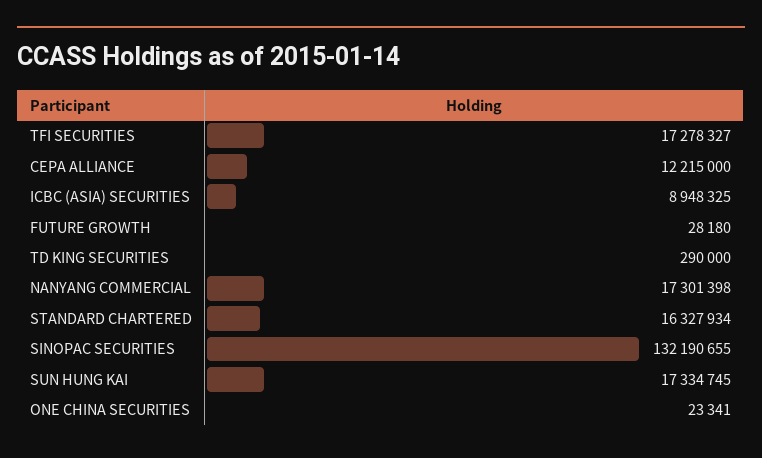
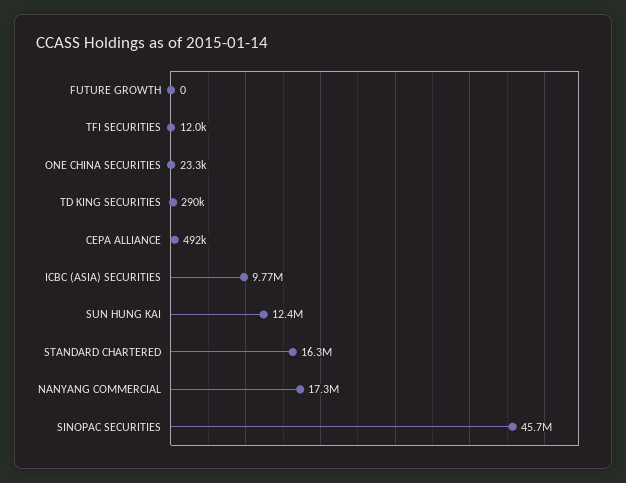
  {
-   "TFI SECURITIES": 17278327,
+   "TFI SECURITIES": 12000,
-   "CEPA ALLIANCE": 12215000,
+   "CEPA ALLIANCE": 492000,
-   "ICBC (ASIA) SECURITIES": 8948325,
+   "ICBC (ASIA) SECURITIES": 9770000,
-   "FUTURE GROWTH": 28180,
+   "FUTURE GROWTH": 0,
    "TD KING SECURITIES": 290000,
    "NANYANG COMMERCIAL": 17301398,
    "STANDARD CHARTERED": 16327934,
-   "SINOPAC SECURITIES": 132190655,
+   "SINOPAC SECURITIES": 45700000,
-   "SUN HUNG KAI": 17334745,
+   "SUN HUNG KAI": 12400000,
    "ONE CHINA SECURITIES": 23341
  }

